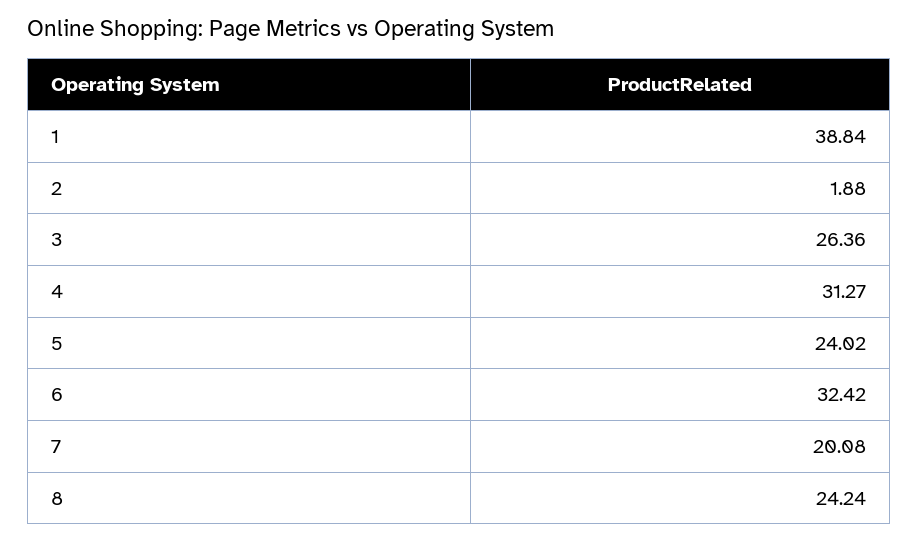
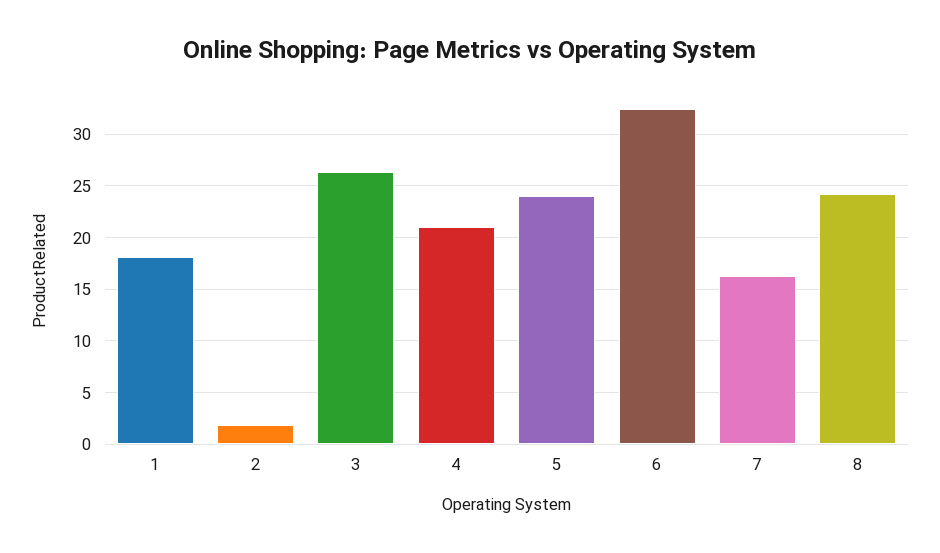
  {
-   "1": 38.84,
+   "1": 18,
    "2": 1.88,
    "3": 26.36,
-   "4": 31.27,
+   "4": 21,
    "5": 24.02,
    "6": 32.42,
-   "7": 20.08,
+   "7": 16,
    "8": 24.24
  }

